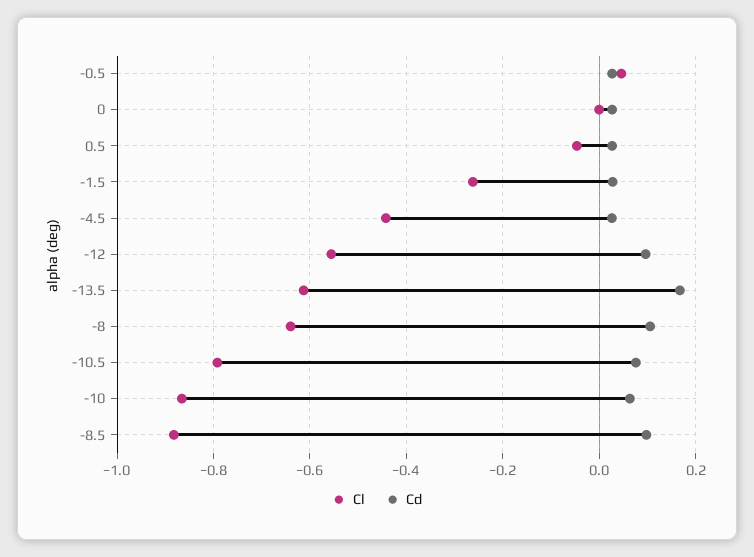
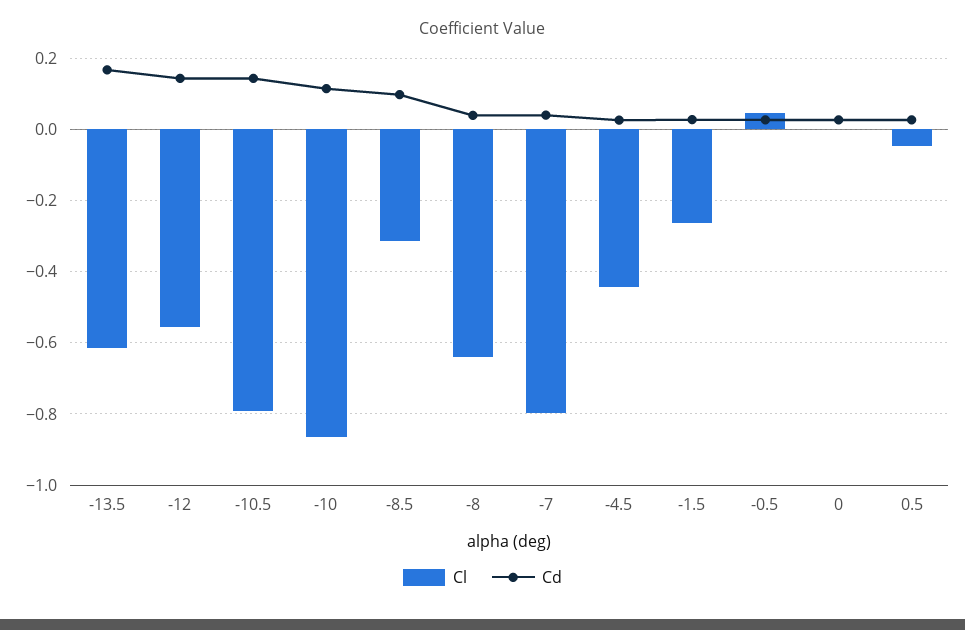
  {
    "Cl": {
      "-0.5": 0.04,
      "0": 0,
      "0.5": -0.04,
      "-1.5": -0.26,
      "-4.5": -0.44,
      "-12": -0.56,
      "-13.5": -0.62,
      "-8": -0.64,
      "-10.5": -0.8,
      "-10": -0.86,
-     "-8.5": -0.88
+     "-8.5": -0.32,
+     "-7": -0.8
    },
    "Cd": {
      "-0.5": 0.02,
      "0": 0.02,
      "0.5": 0.02,
      "-1.5": 0.02,
      "-4.5": 0.02,
-     "-12": 0.1,
+     "-12": 0.14,
      "-13.5": 0.16,
-     "-8": 0.1,
+     "-8": 0.04,
-     "-10.5": 0.08,
+     "-10.5": 0.14,
-     "-10": 0.06,
+     "-10": 0.12,
-     "-8.5": 0.1
+     "-8.5": 0.1,
+     "-7": 0.04
    }
  }

